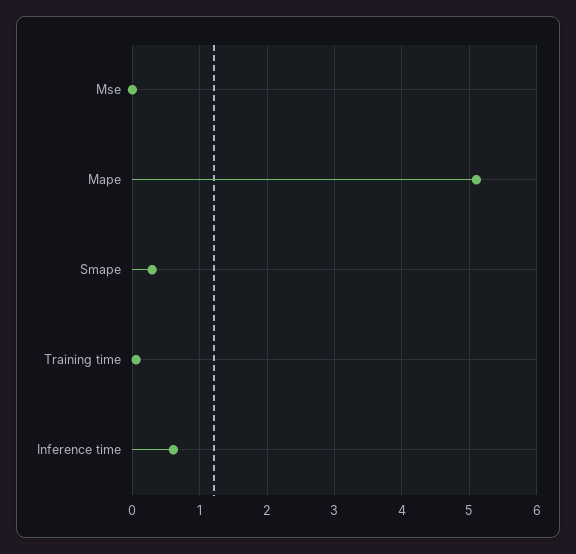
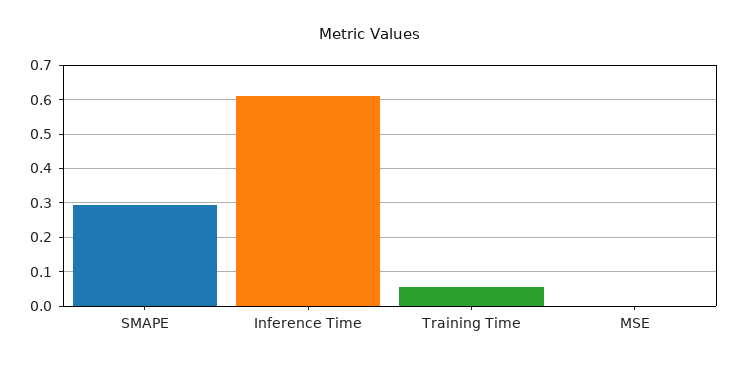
  {
    "Mse": 0,
-   "Mape": 5.1,
    "Smape": 0.3,
    "Training time": 0.06,
    "Inference time": 0.6
  }

